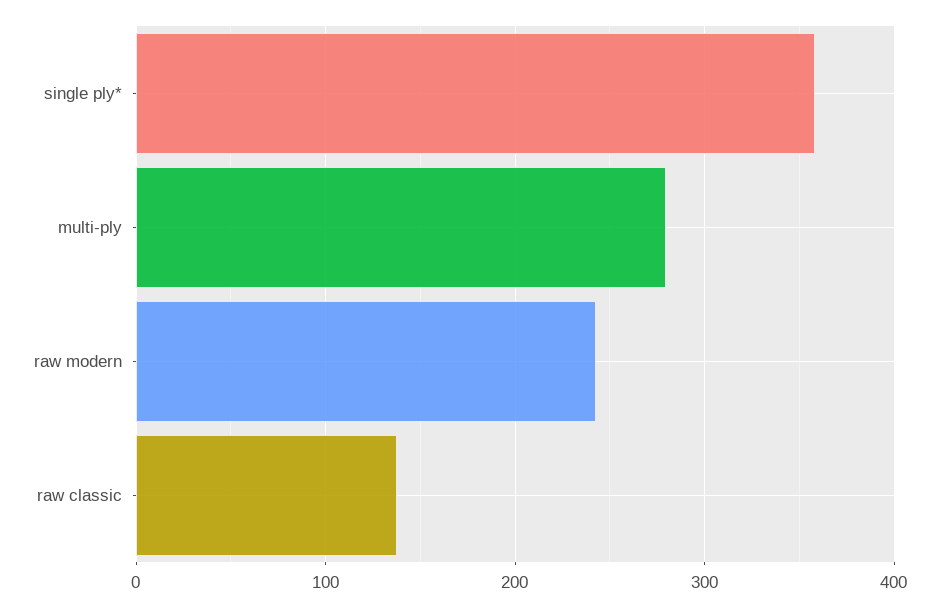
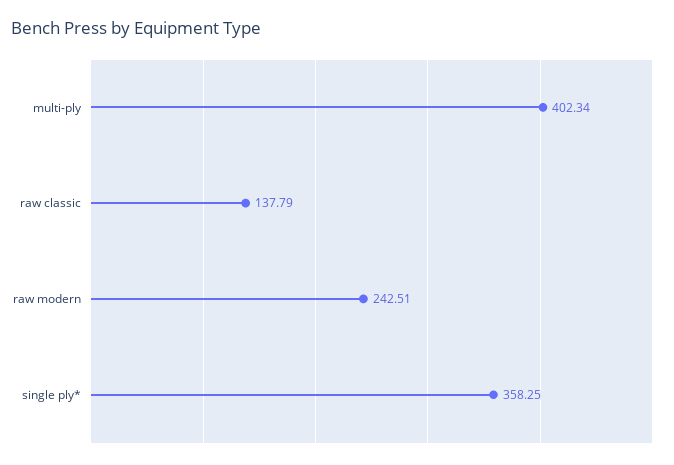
  {
    "single ply*": 358.25,
-   "multi-ply": 280,
+   "multi-ply": 402.34,
    "raw modern": 242.51,
    "raw classic": 137.79
  }

